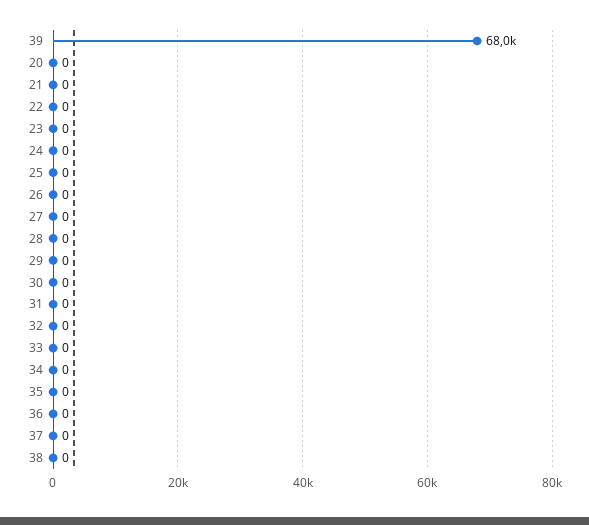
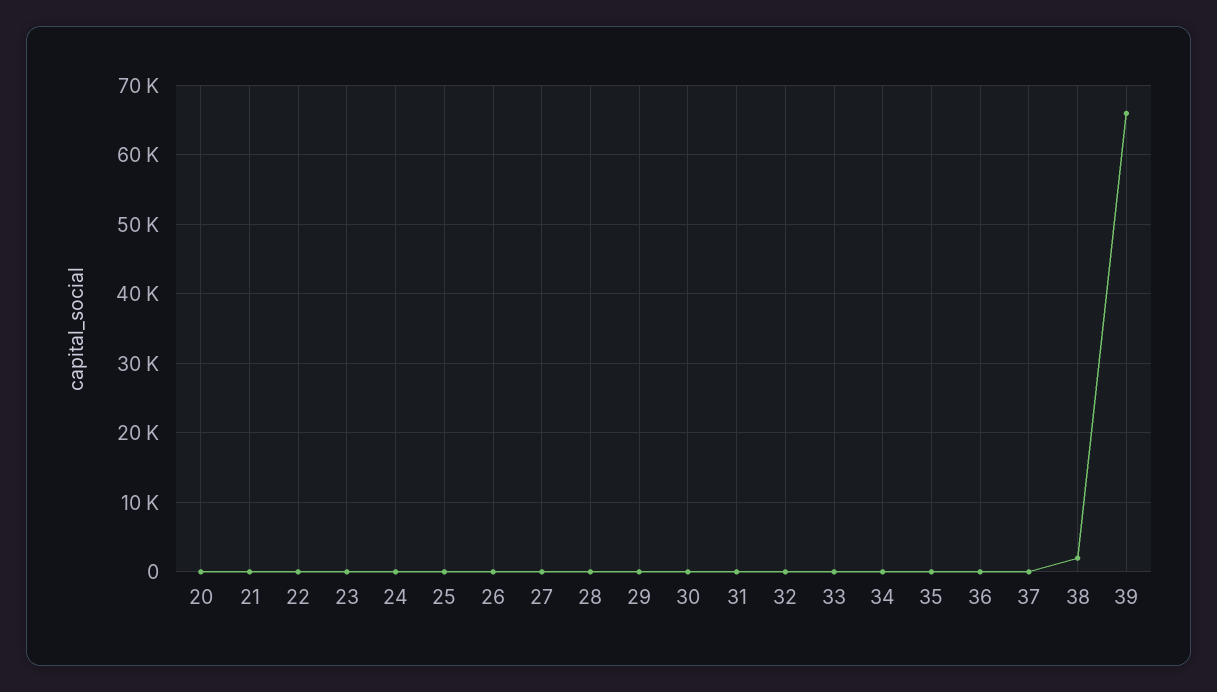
  {
-   "39": 68000,
+   "39": 66000,
    "20": 0,
    "21": 0,
    "22": 0,
    "23": 0,
    "24": 0,
    "25": 0,
    "26": 0,
    "27": 0,
    "28": 0,
    "29": 0,
    "30": 0,
    "31": 0,
    "32": 0,
    "33": 0,
    "34": 0,
    "35": 0,
    "36": 0,
    "37": 0,
-   "38": 0
+   "38": 2000
  }

